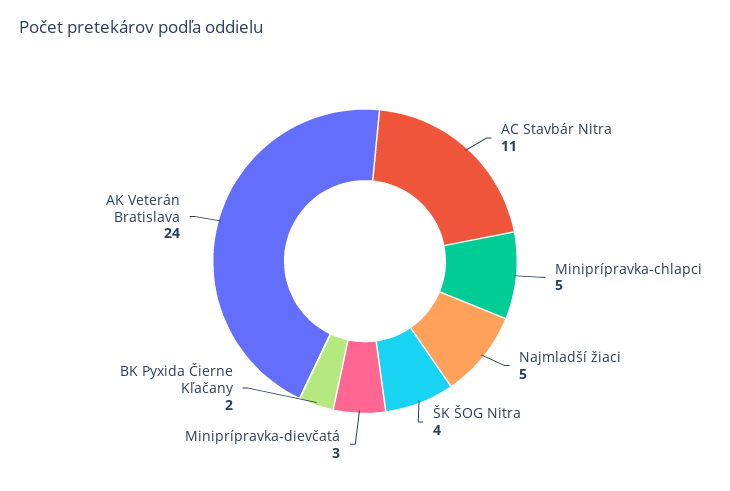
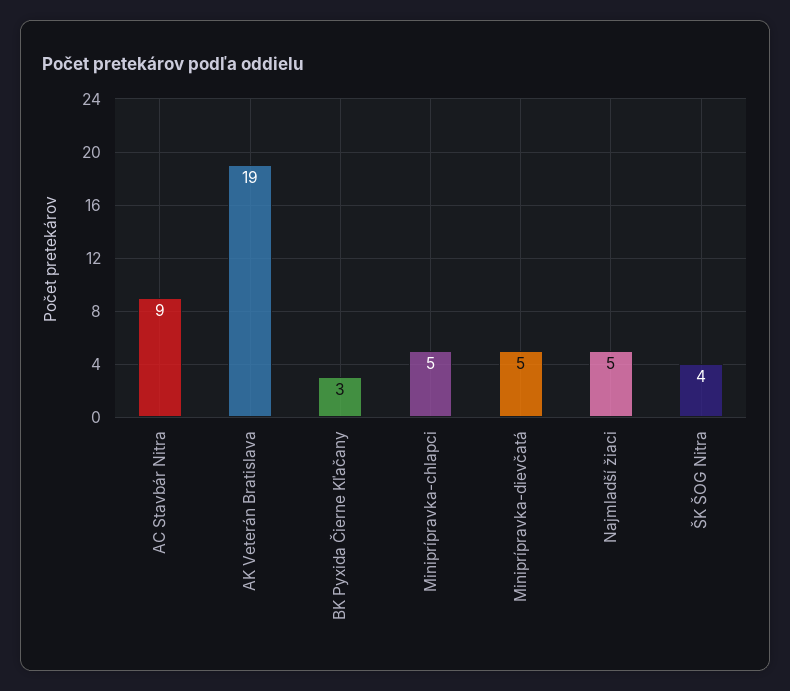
  {
-   "AC Stavbár Nitra": 11,
+   "AC Stavbár Nitra": 9,
    "Miniprípravka-chlapci": 5,
    "Najmladší žiaci": 5,
    "ŠK ŠOG Nitra": 4,
-   "Miniprípravka-dievčatá": 3,
+   "Miniprípravka-dievčatá": 5,
-   "BK Pyxida Čierne Kľačany": 2,
+   "BK Pyxida Čierne Kľačany": 3,
-   "AK Veterán Bratislava": 24
+   "AK Veterán Bratislava": 19
  }

